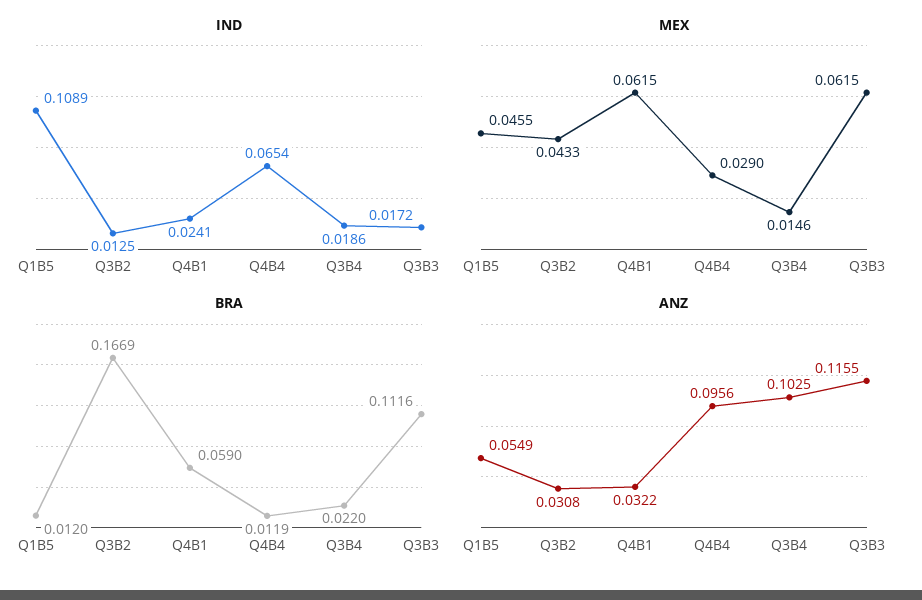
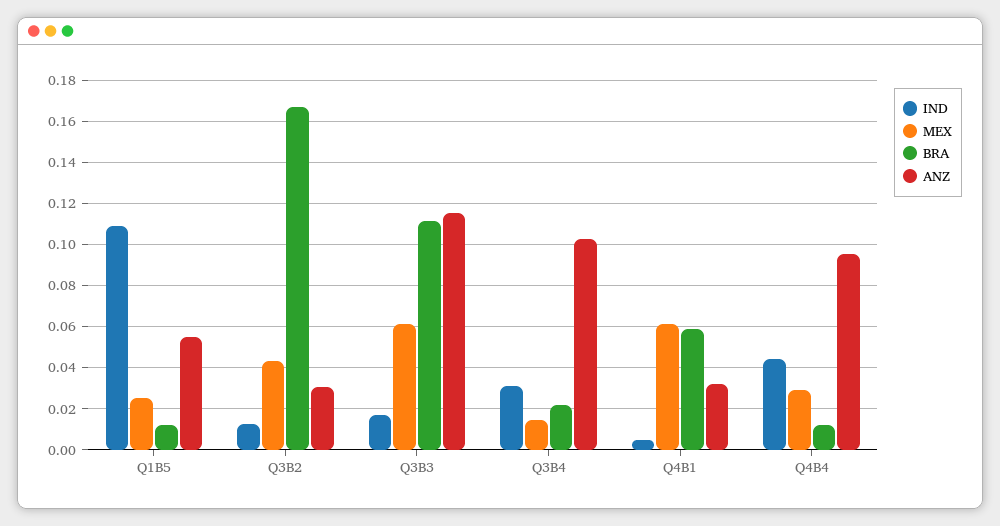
  {
    "IND": {
      "Q1B5": 0.1089,
      "Q3B2": 0.0125,
-     "Q4B1": 0.0241,
+     "Q4B1": 0.005,
-     "Q4B4": 0.0654,
+     "Q4B4": 0.045,
-     "Q3B4": 0.0186,
+     "Q3B4": 0.03,
      "Q3B3": 0.0172
    },
    "MEX": {
-     "Q1B5": 0.0455,
+     "Q1B5": 0.025,
      "Q3B2": 0.0433,
      "Q4B1": 0.0615,
      "Q4B4": 0.029,
      "Q3B4": 0.0146,
      "Q3B3": 0.0615
    },
    "BRA": {
      "Q1B5": 0.012,
      "Q3B2": 0.1669,
      "Q4B1": 0.059,
      "Q4B4": 0.0119,
      "Q3B4": 0.022,
      "Q3B3": 0.1116
    },
    "ANZ": {
      "Q1B5": 0.0549,
      "Q3B2": 0.0308,
      "Q4B1": 0.0322,
      "Q4B4": 0.0956,
      "Q3B4": 0.1025,
      "Q3B3": 0.1155
    }
  }

